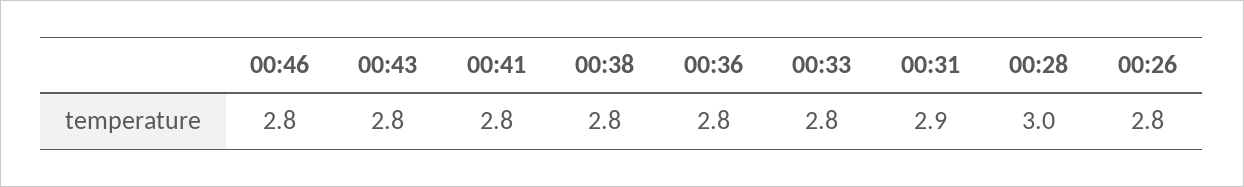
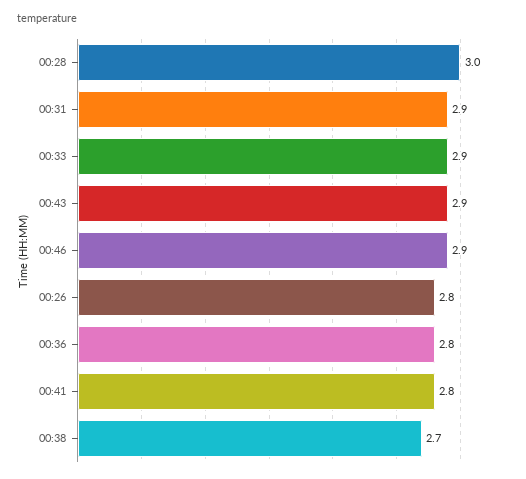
  {
-   "00:46": 2.8,
+   "00:46": 2.9,
-   "00:43": 2.8,
+   "00:43": 2.9,
    "00:41": 2.8,
-   "00:38": 2.8,
+   "00:38": 2.7,
    "00:36": 2.8,
-   "00:33": 2.8,
+   "00:33": 2.9,
    "00:31": 2.9,
    "00:28": 3,
    "00:26": 2.8
  }

